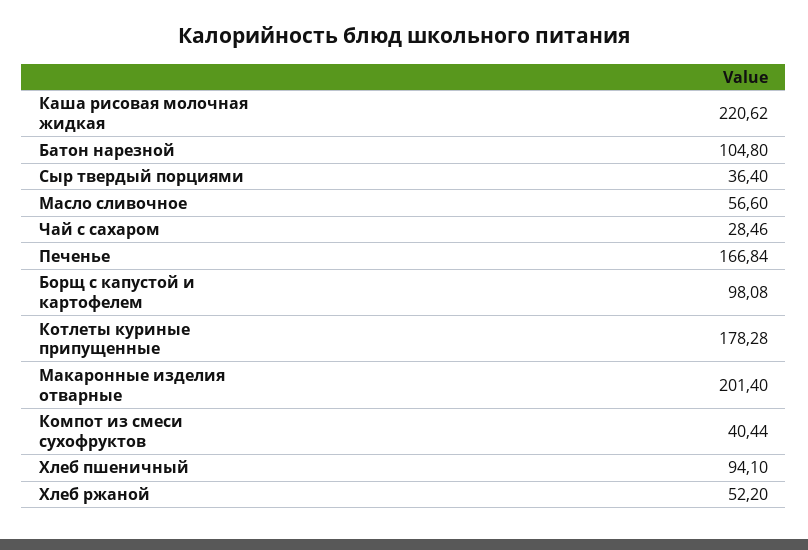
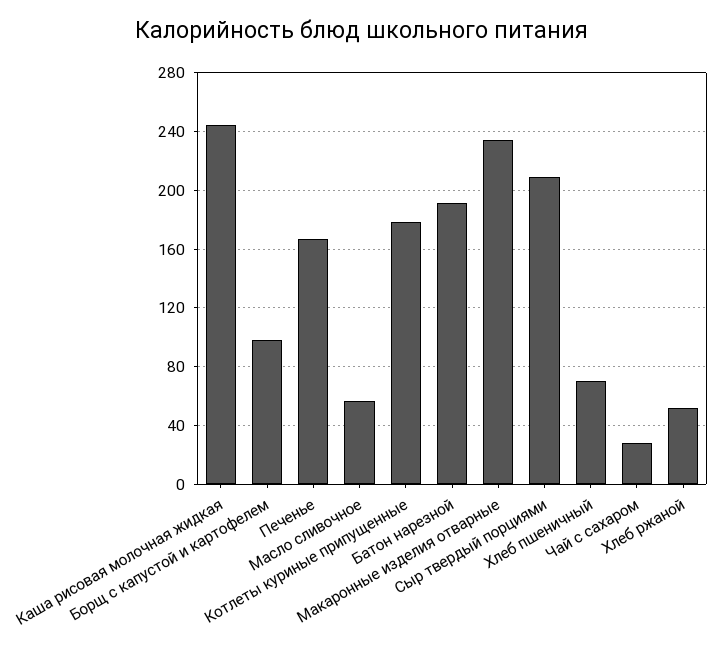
  {
-   "Каша рисовая молочная жидкая": 220.62,
+   "Каша рисовая молочная жидкая": 245,
-   "Батон нарезной": 104.8,
+   "Батон нарезной": 190,
-   "Сыр твердый порциями": 36.4,
+   "Сыр твердый порциями": 210,
    "Масло сливочное": 56.6,
    "Чай с сахаром": 28.46,
    "Печенье": 166.84,
    "Борщ с капустой и картофелем": 98.08,
    "Котлеты куриные припущенные": 178.28,
-   "Макаронные изделия отварные": 201.4,
+   "Макаронные изделия отварные": 235,
-   "Компот из смеси сухофруктов": 40.44,
-   "Хлеб пшеничный": 94.1,
+   "Хлеб пшеничный": 70,
    "Хлеб ржаной": 52.2
  }

